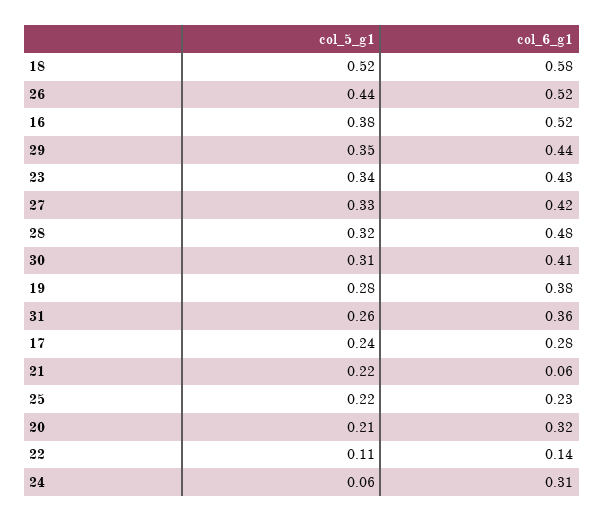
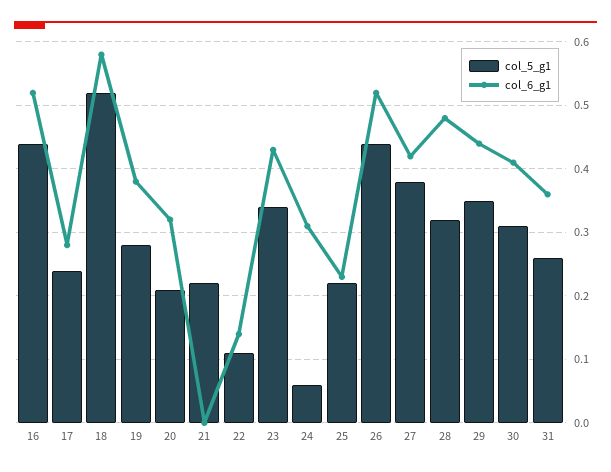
  {
    "col_5_g1": {
      "18": 0.52,
      "26": 0.44,
-     "16": 0.38,
+     "16": 0.44,
      "29": 0.35,
      "23": 0.34,
-     "27": 0.33,
+     "27": 0.38,
      "28": 0.32,
      "30": 0.31,
      "19": 0.28,
      "31": 0.26,
      "17": 0.24,
      "21": 0.22,
      "25": 0.22,
      "20": 0.21,
      "22": 0.11,
      "24": 0.06
    },
    "col_6_g1": {
      "18": 0.58,
      "26": 0.52,
      "16": 0.52,
      "29": 0.44,
      "23": 0.43,
      "27": 0.42,
      "28": 0.48,
      "30": 0.41,
      "19": 0.38,
      "31": 0.36,
      "17": 0.28,
-     "21": 0.06,
+     "21": 0,
      "25": 0.23,
      "20": 0.32,
      "22": 0.14,
      "24": 0.31
    }
  }

